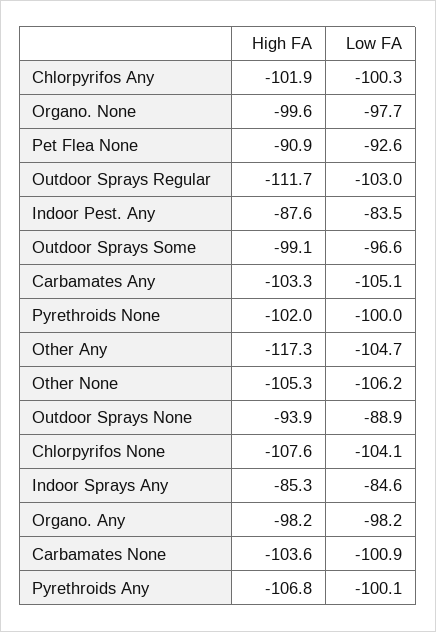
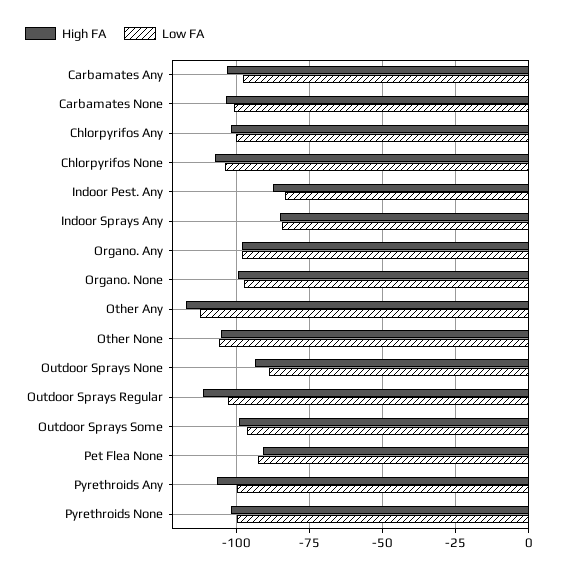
  {
    "High FA": {
      "Chlorpyrifos Any": -101.9,
      "Organo. None": -99.6,
      "Pet Flea None": -90.9,
      "Outdoor Sprays Regular": -111.7,
      "Indoor Pest. Any": -87.6,
      "Outdoor Sprays Some": -99.1,
      "Carbamates Any": -103.3,
      "Pyrethroids None": -102,
      "Other Any": -117.3,
      "Other None": -105.3,
      "Outdoor Sprays None": -93.9,
      "Chlorpyrifos None": -107.6,
      "Indoor Sprays Any": -85.3,
      "Organo. Any": -98.2,
      "Carbamates None": -103.6,
      "Pyrethroids Any": -106.8
    },
    "Low FA": {
      "Chlorpyrifos Any": -100.3,
      "Organo. None": -97.7,
      "Pet Flea None": -92.6,
      "Outdoor Sprays Regular": -103,
      "Indoor Pest. Any": -83.5,
      "Outdoor Sprays Some": -96.6,
-     "Carbamates Any": -105.1,
+     "Carbamates Any": -97.5,
      "Pyrethroids None": -100,
-     "Other Any": -104.7,
+     "Other Any": -112.5,
      "Other None": -106.2,
      "Outdoor Sprays None": -88.9,
      "Chlorpyrifos None": -104.1,
      "Indoor Sprays Any": -84.6,
      "Organo. Any": -98.2,
      "Carbamates None": -100.9,
      "Pyrethroids Any": -100.1
    }
  }

